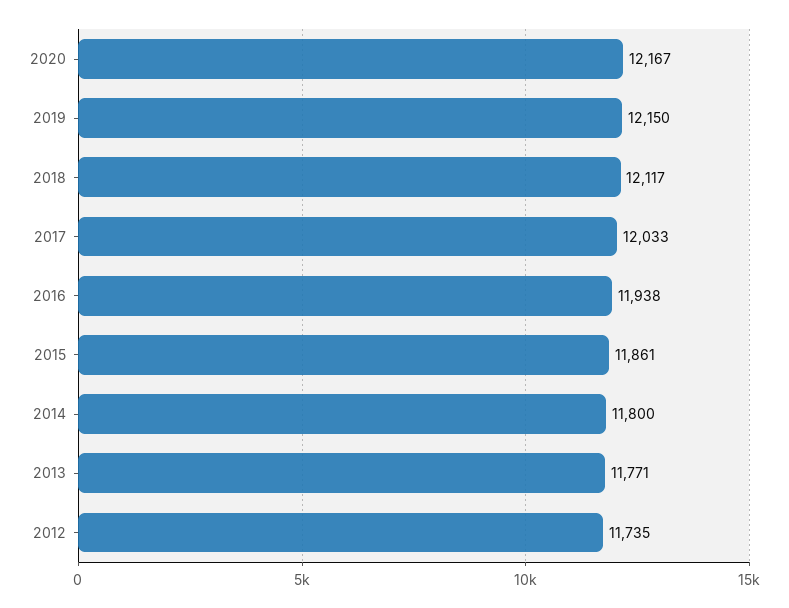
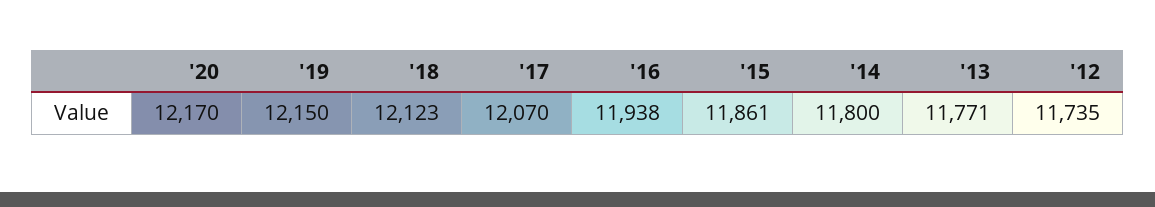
  {
-   "2020": 12167,
+   "2020": 12170,
    "2019": 12150,
-   "2018": 12117,
+   "2018": 12123,
-   "2017": 12033,
+   "2017": 12070,
    "2016": 11938,
    "2015": 11861,
    "2014": 11800,
    "2013": 11771,
    "2012": 11735
  }

